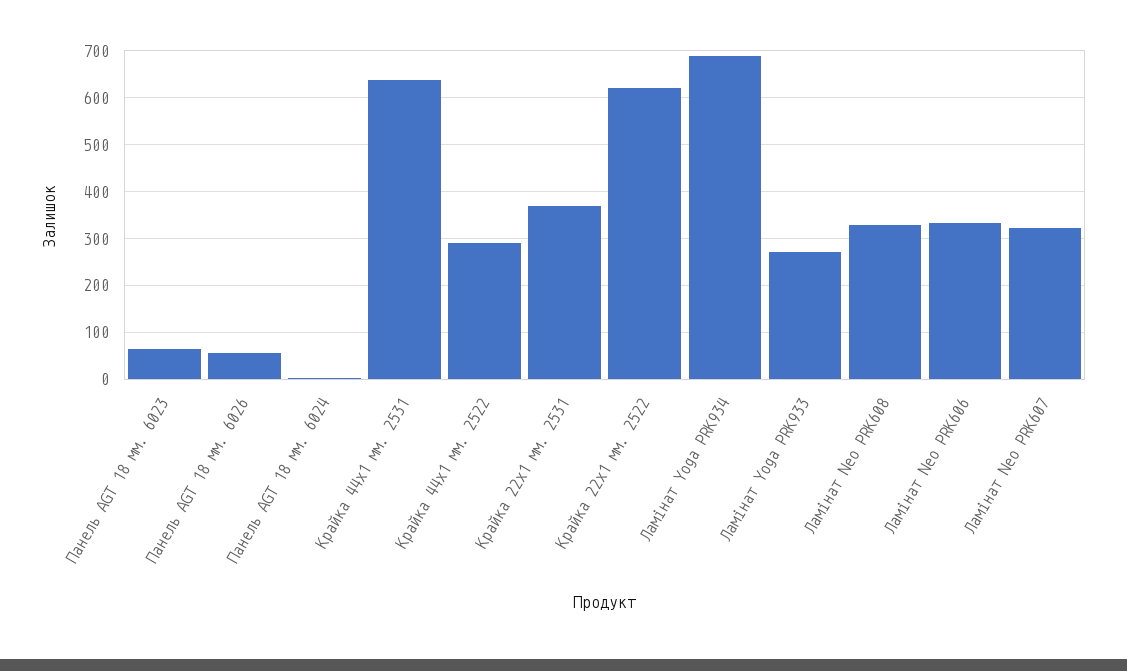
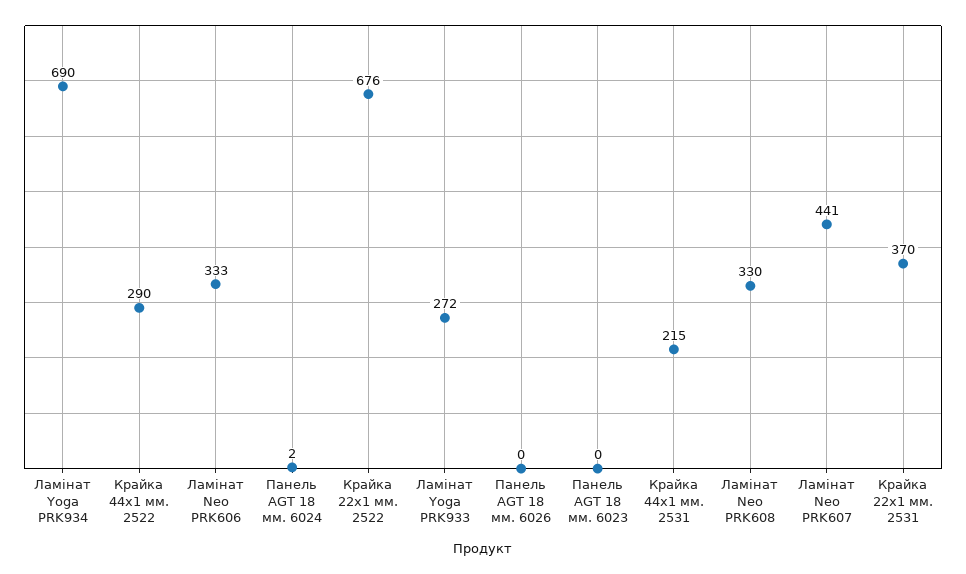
  {
-   "Панель AGT 18 мм. 6023": 60,
+   "Панель AGT 18 мм. 6023": 0,
-   "Панель AGT 18 мм. 6026": 60,
+   "Панель AGT 18 мм. 6026": 0,
    "Панель AGT 18 мм. 6024": 2,
-   "Крайка 44x1 мм. 2531": 640,
+   "Крайка 44x1 мм. 2531": 215,
    "Крайка 44x1 мм. 2522": 290,
    "Крайка 22x1 мм. 2531": 370,
-   "Крайка 22x1 мм. 2522": 620,
+   "Крайка 22x1 мм. 2522": 676,
    "Ламінат Yoga PRK934": 690,
    "Ламінат Yoga PRK933": 272,
    "Ламінат Neo PRK608": 330,
    "Ламінат Neo PRK606": 333,
-   "Ламінат Neo PRK607": 320
+   "Ламінат Neo PRK607": 441
  }

